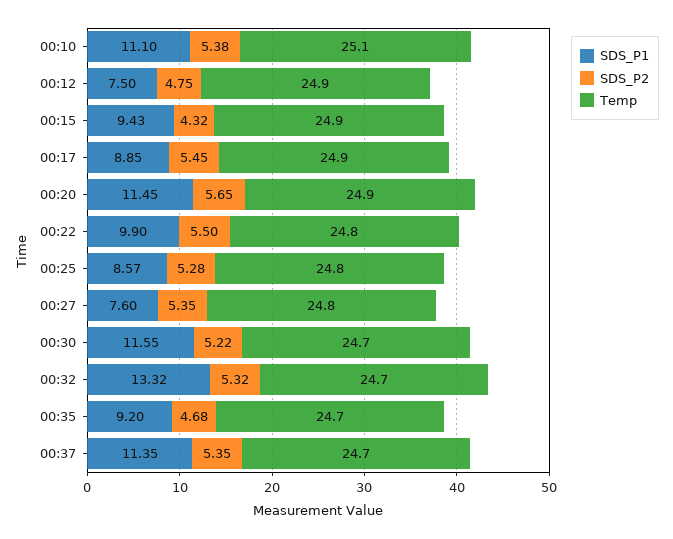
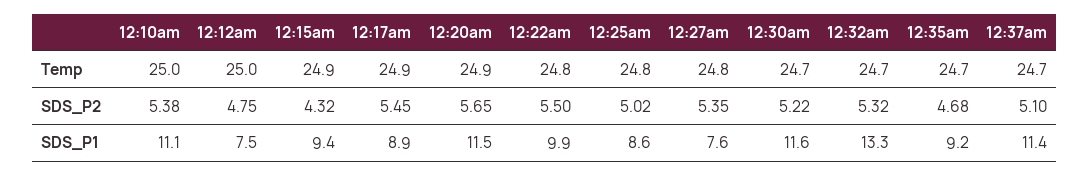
  {
    "SDS_P1": {
      "00:10": 11.1,
      "00:12": 7.5,
      "00:15": 9.43,
      "00:17": 8.85,
      "00:20": 11.45,
      "00:22": 9.9,
      "00:25": 8.57,
      "00:27": 7.6,
      "00:30": 11.55,
      "00:32": 13.32,
      "00:35": 9.2,
      "00:37": 11.35
    },
    "SDS_P2": {
      "00:10": 5.38,
      "00:12": 4.75,
      "00:15": 4.32,
      "00:17": 5.45,
      "00:20": 5.65,
      "00:22": 5.5,
-     "00:25": 5.28,
+     "00:25": 5.02,
      "00:27": 5.35,
      "00:30": 5.22,
      "00:32": 5.32,
      "00:35": 4.68,
-     "00:37": 5.35
+     "00:37": 5.1
    },
    "Temp": {
-     "00:10": 25.1,
+     "00:10": 25,
-     "00:12": 24.9,
+     "00:12": 25,
      "00:15": 24.9,
      "00:17": 24.9,
      "00:20": 24.9,
      "00:22": 24.8,
      "00:25": 24.8,
      "00:27": 24.8,
      "00:30": 24.7,
      "00:32": 24.7,
      "00:35": 24.7,
      "00:37": 24.7
    }
  }

